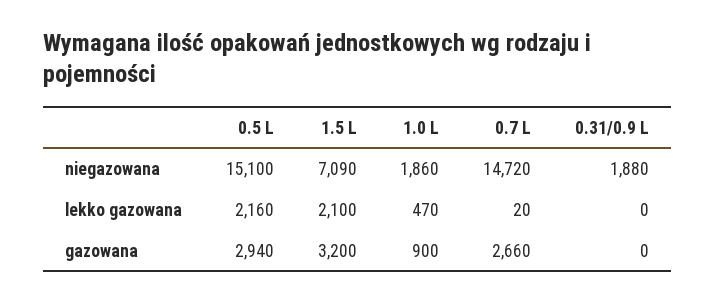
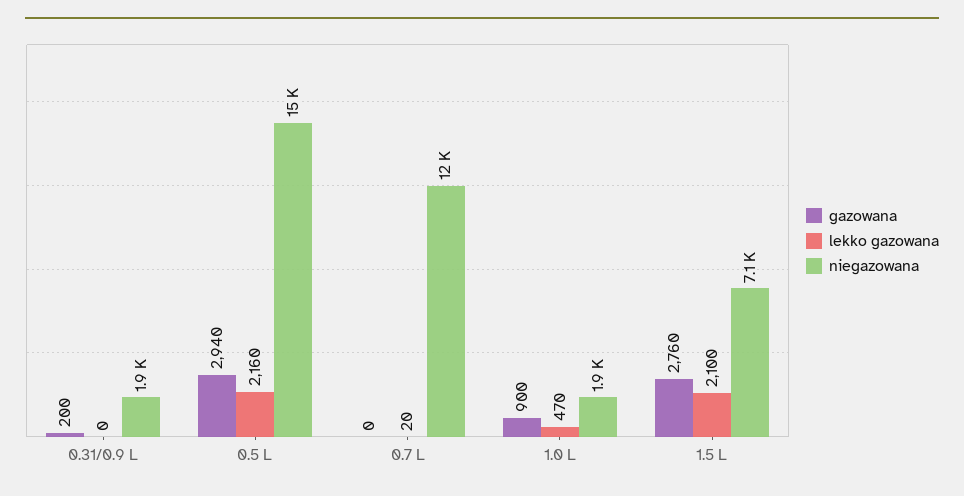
  {
    "niegazowana": {
      "0.5 L": 15100,
      "1.5 L": 7090,
      "1.0 L": 1860,
-     "0.7 L": 14720,
+     "0.7 L": 12000,
      "0.31/0.9 L": 1880
    },
    "lekko gazowana": {
      "0.5 L": 2160,
      "1.5 L": 2100,
      "1.0 L": 470,
      "0.7 L": 20,
      "0.31/0.9 L": 0
    },
    "gazowana": {
      "0.5 L": 2940,
-     "1.5 L": 3200,
+     "1.5 L": 2760,
      "1.0 L": 900,
-     "0.7 L": 2660,
+     "0.7 L": 0,
-     "0.31/0.9 L": 0
+     "0.31/0.9 L": 200
    }
  }

